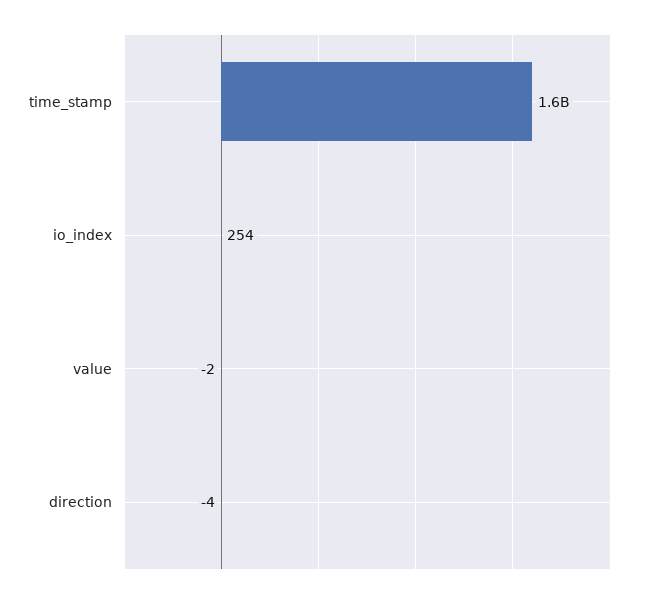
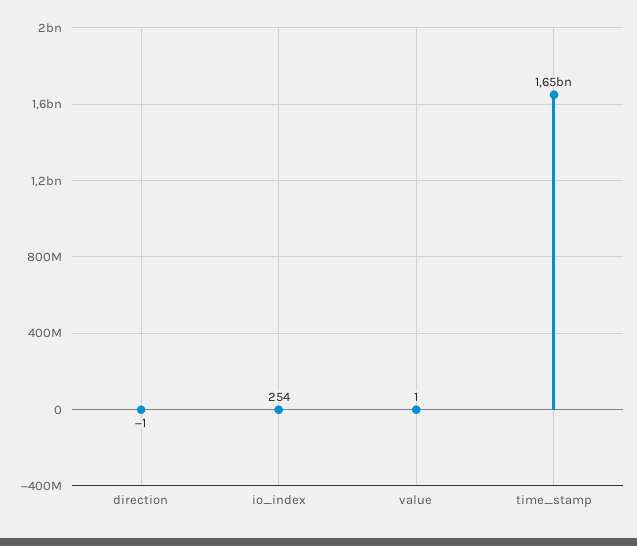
  {
    "time_stamp": 1650000000,
    "io_index": 254,
-   "value": -2,
+   "value": 1,
-   "direction": -4
+   "direction": -1
  }

